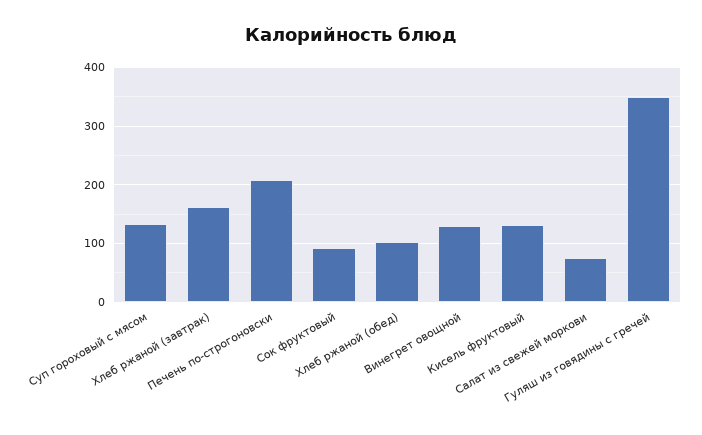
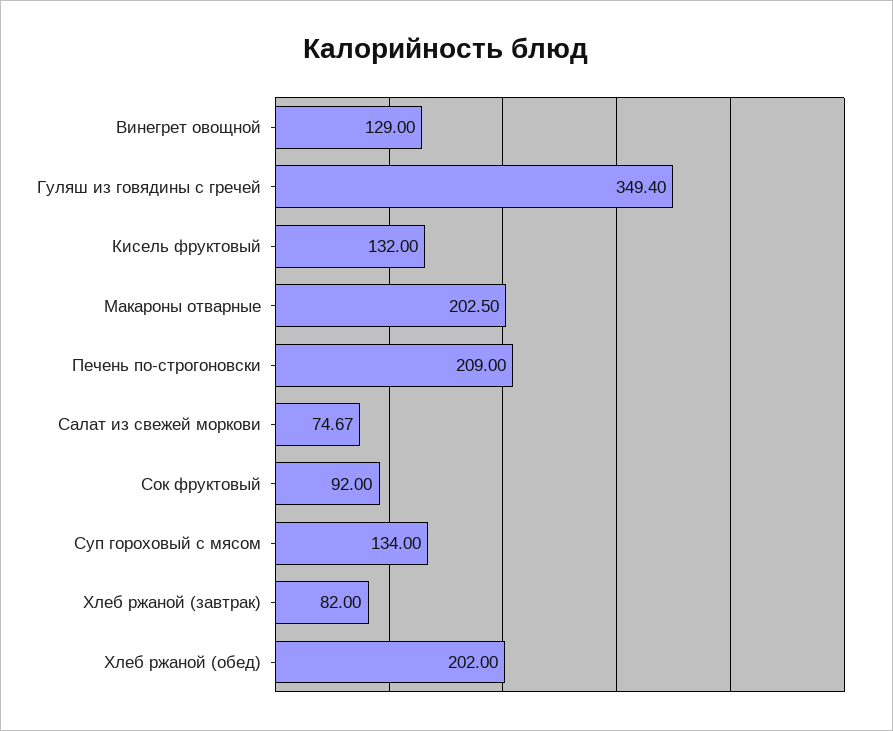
  {
    "Суп гороховый с мясом": 134,
-   "Хлеб ржаной (завтрак)": 160,
+   "Хлеб ржаной (завтрак)": 82,
    "Печень по-строгоновски": 209,
    "Сок фруктовый": 92,
-   "Хлеб ржаной (обед)": 100,
+   "Хлеб ржаной (обед)": 202,
    "Винегрет овощной": 129,
    "Кисель фруктовый": 132,
    "Салат из свежей моркови": 74.67,
-   "Гуляш из говядины с гречей": 349.4
+   "Гуляш из говядины с гречей": 349.4,
+   "Макароны отварные": 202.5
  }

